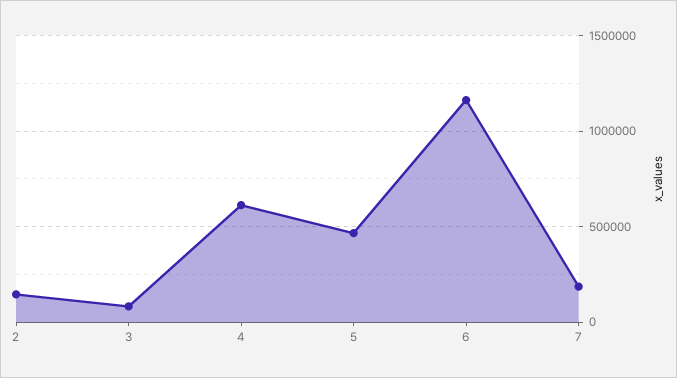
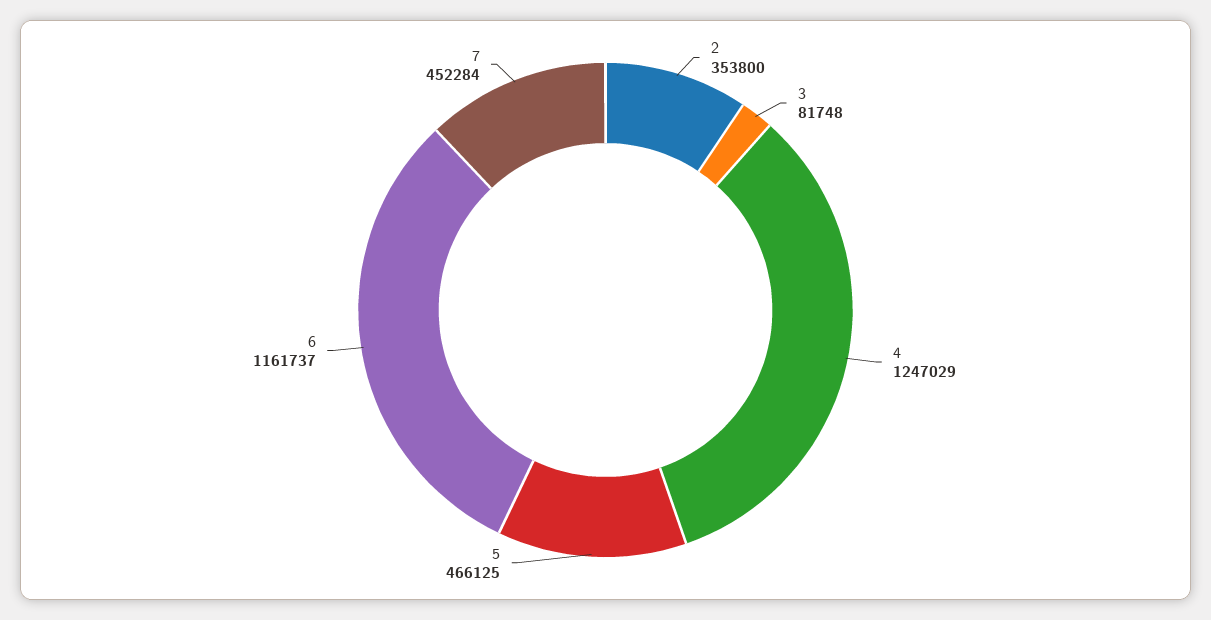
  {
-   "2": 150000,
+   "2": 353800,
    "3": 81748,
-   "4": 600000,
+   "4": 1247029,
    "5": 466125,
    "6": 1161737,
-   "7": 200000
+   "7": 452284
  }

